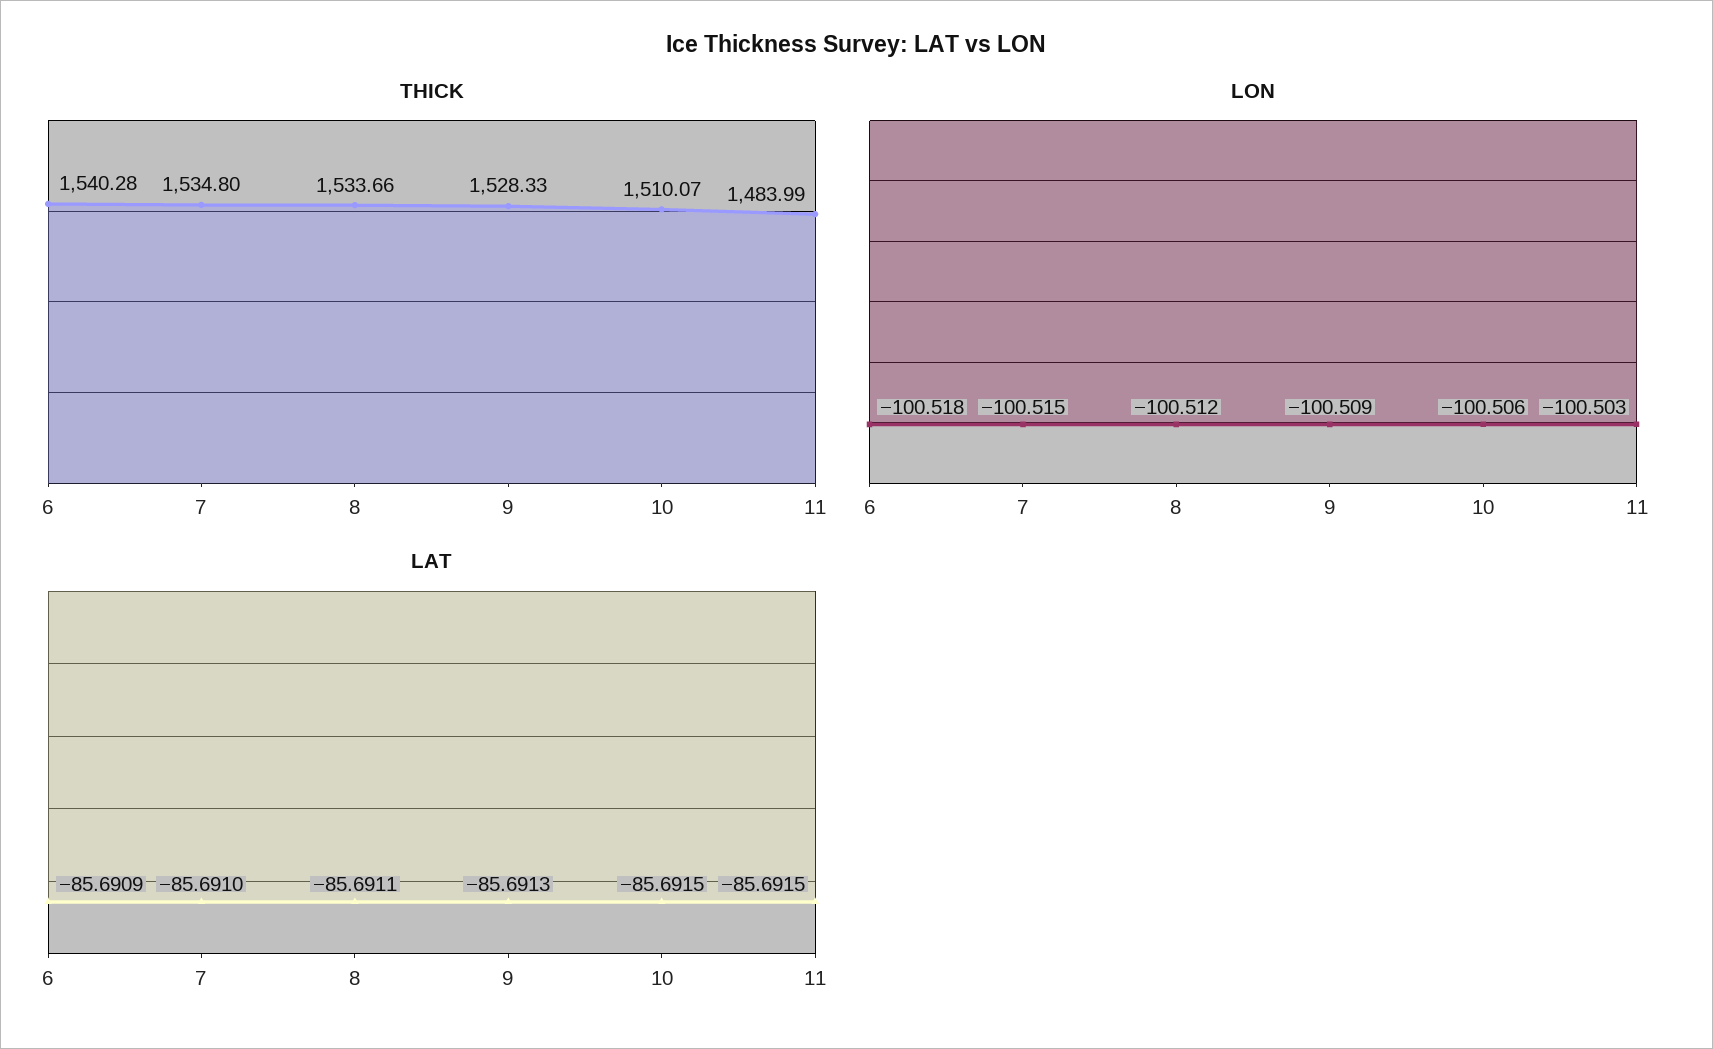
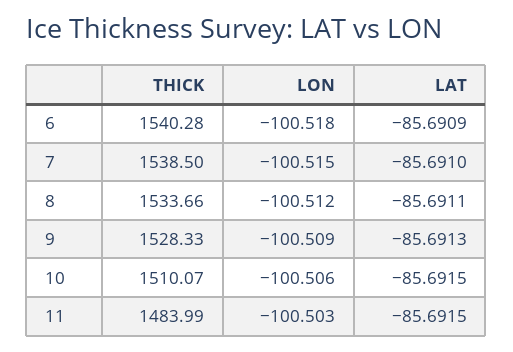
  {
    "THICK": {
      "6": 1540.28,
-     "7": 1534.8,
+     "7": 1538.5,
      "8": 1533.66,
      "9": 1528.33,
      "10": 1510.07,
      "11": 1483.99
    },
    "LON": {
      "6": -100.518,
      "7": -100.515,
      "8": -100.512,
      "9": -100.509,
      "10": -100.506,
      "11": -100.503
    },
    "LAT": {
      "6": -85.6909,
      "7": -85.691,
      "8": -85.6911,
      "9": -85.6913,
      "10": -85.6915,
      "11": -85.6915
    }
  }

